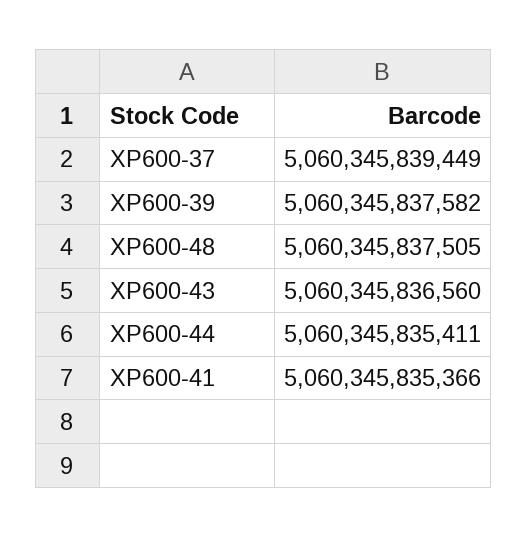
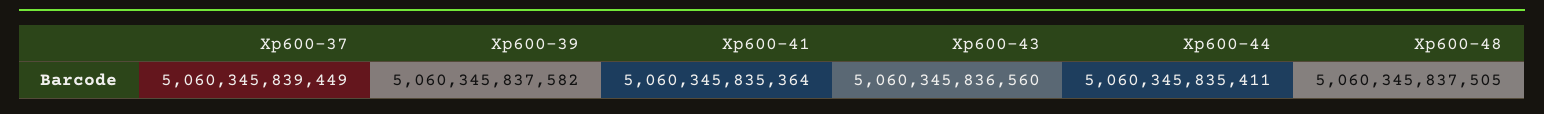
  {
    "XP600-37": 5060345839449,
    "XP600-39": 5060345837582,
    "XP600-48": 5060345837505,
    "XP600-43": 5060345836560,
    "XP600-44": 5060345835411,
-   "XP600-41": 5060345835366
+   "XP600-41": 5060345835364
  }

